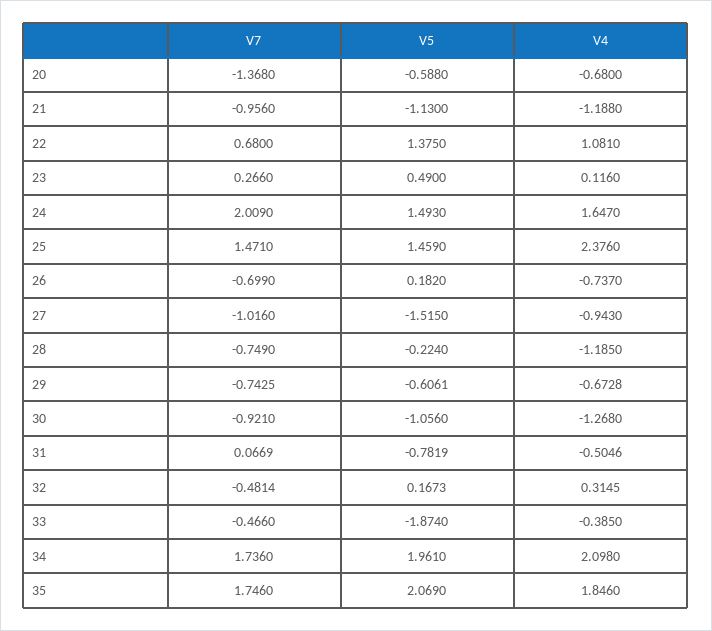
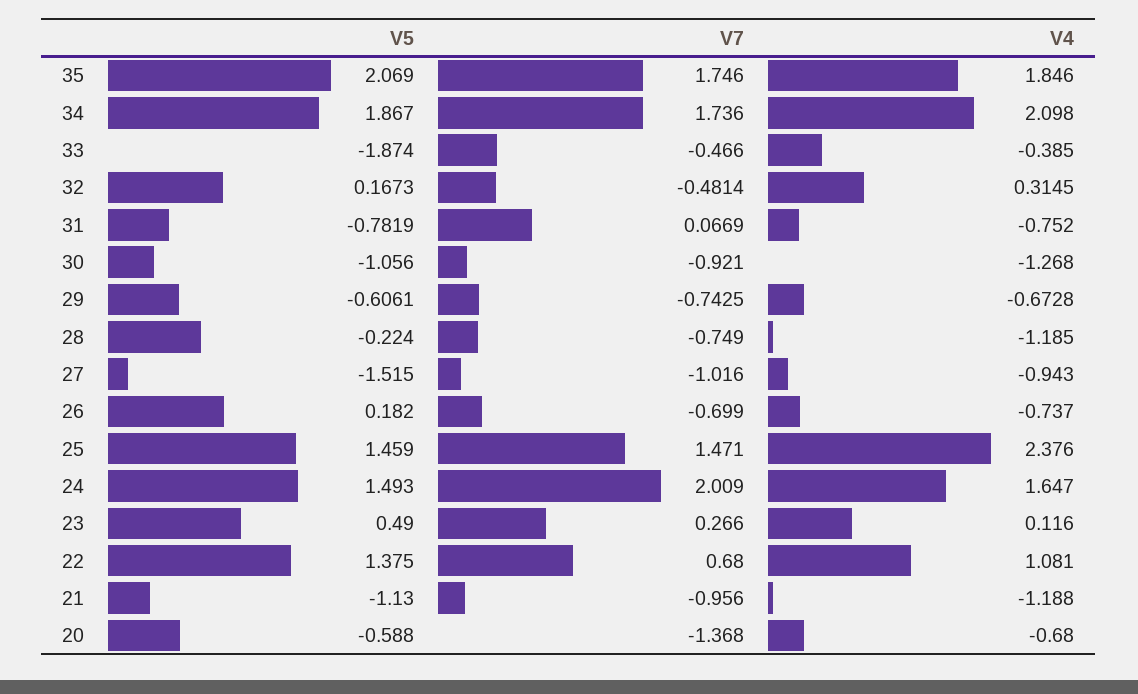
  {
    "V7": {
      "20": -1.368,
      "21": -0.956,
      "22": 0.68,
      "23": 0.266,
      "24": 2.009,
      "25": 1.471,
      "26": -0.699,
      "27": -1.016,
      "28": -0.749,
      "29": -0.7425,
      "30": -0.921,
      "31": 0.0669,
      "32": -0.4814,
      "33": -0.466,
      "34": 1.736,
      "35": 1.746
    },
    "V5": {
      "20": -0.588,
      "21": -1.13,
      "22": 1.375,
      "23": 0.49,
      "24": 1.493,
      "25": 1.459,
      "26": 0.182,
      "27": -1.515,
      "28": -0.224,
      "29": -0.6061,
      "30": -1.056,
      "31": -0.7819,
      "32": 0.1673,
      "33": -1.874,
-     "34": 1.961,
+     "34": 1.867,
      "35": 2.069
    },
    "V4": {
      "20": -0.68,
      "21": -1.188,
      "22": 1.081,
      "23": 0.116,
      "24": 1.647,
      "25": 2.376,
      "26": -0.737,
      "27": -0.943,
      "28": -1.185,
      "29": -0.6728,
      "30": -1.268,
-     "31": -0.5046,
+     "31": -0.752,
      "32": 0.3145,
      "33": -0.385,
      "34": 2.098,
      "35": 1.846
    }
  }

